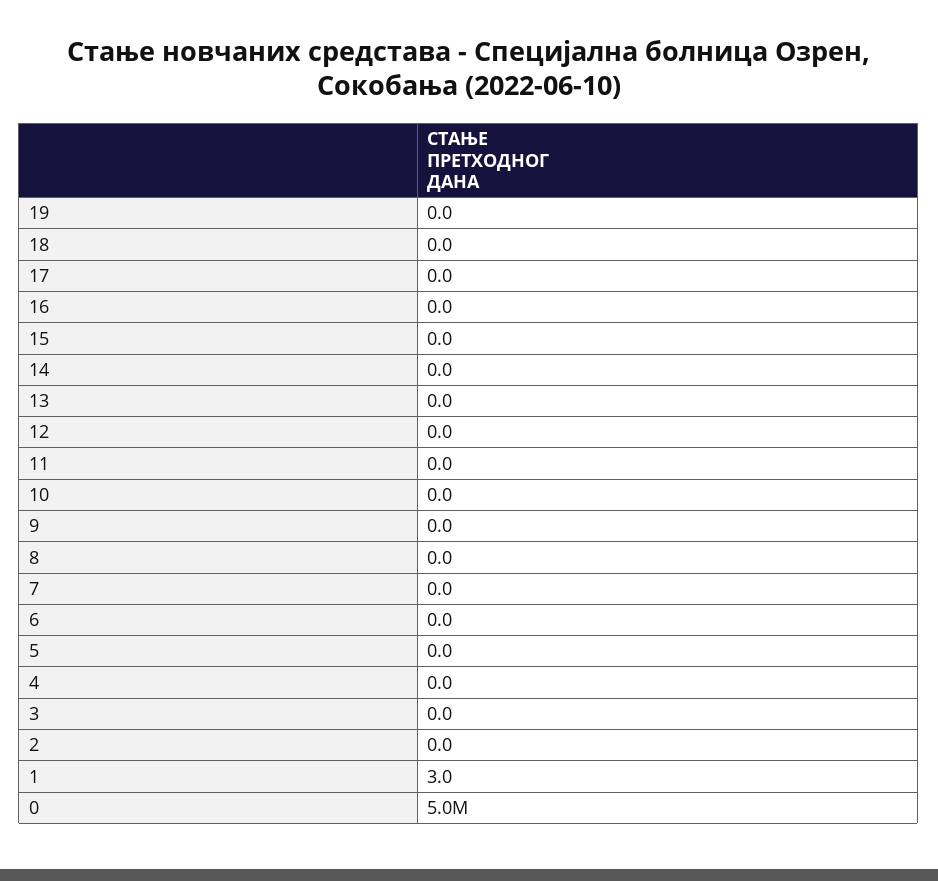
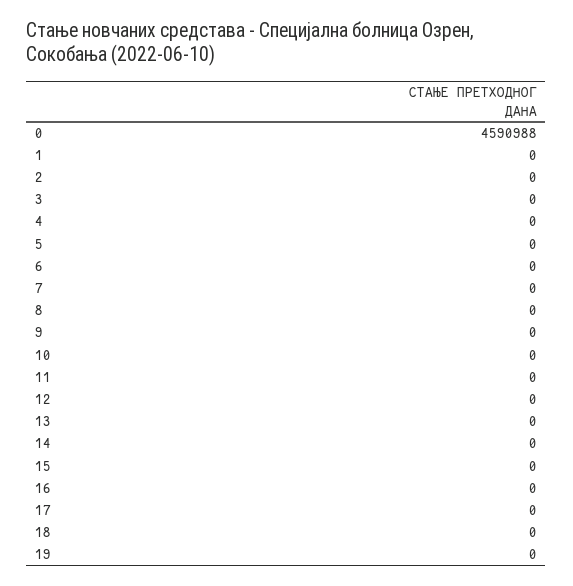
  {
    "19": 0,
    "18": 0,
    "17": 0,
    "16": 0,
    "15": 0,
    "14": 0,
    "13": 0,
    "12": 0,
    "11": 0,
    "10": 0,
    "9": 0,
    "8": 0,
    "7": 0,
    "6": 0,
    "5": 0,
    "4": 0,
    "3": 0,
    "2": 0,
-   "1": 3,
+   "1": 0,
-   "0": 5000000
+   "0": 4590988
  }

